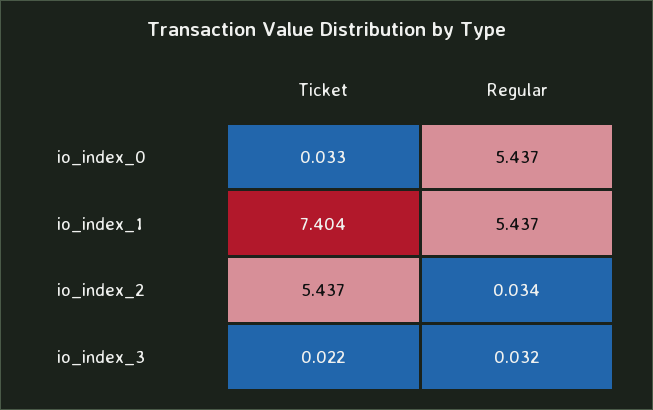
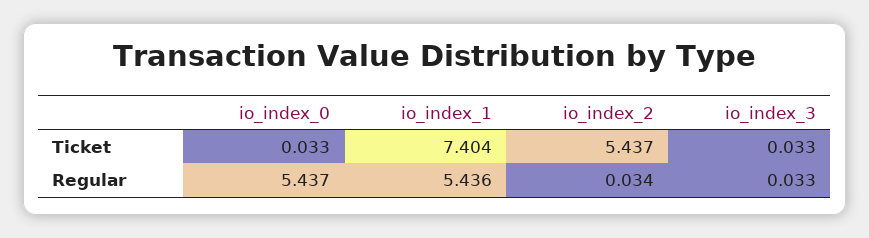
  {
    "Ticket": {
      "io_index_0": 0.033,
      "io_index_1": 7.404,
      "io_index_2": 5.437,
-     "io_index_3": 0.022
+     "io_index_3": 0.033
    },
    "Regular": {
      "io_index_0": 5.437,
-     "io_index_1": 5.437,
+     "io_index_1": 5.436,
      "io_index_2": 0.034,
-     "io_index_3": 0.032
+     "io_index_3": 0.033
    }
  }

